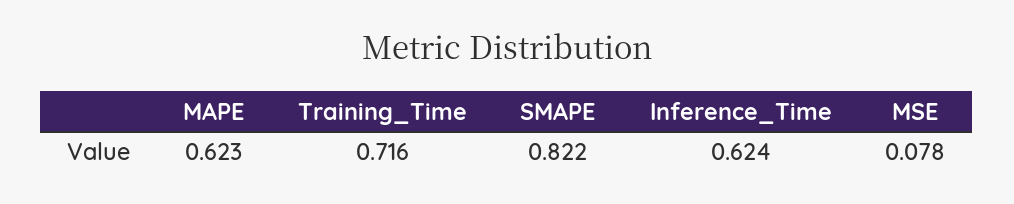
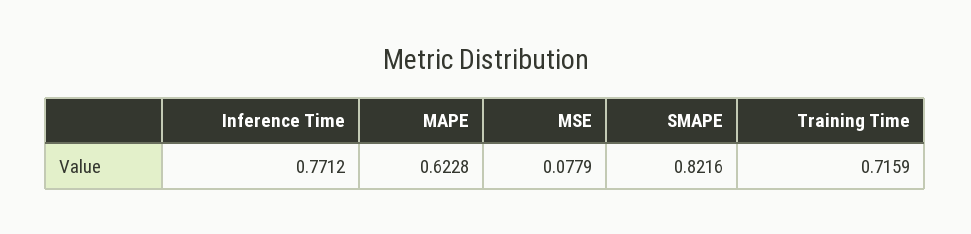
  {
    "MAPE": 0.6228,
    "Training_Time": 0.7159,
    "SMAPE": 0.8216,
-   "Inference_Time": 0.624,
+   "Inference_Time": 0.7712,
    "MSE": 0.0779
  }

